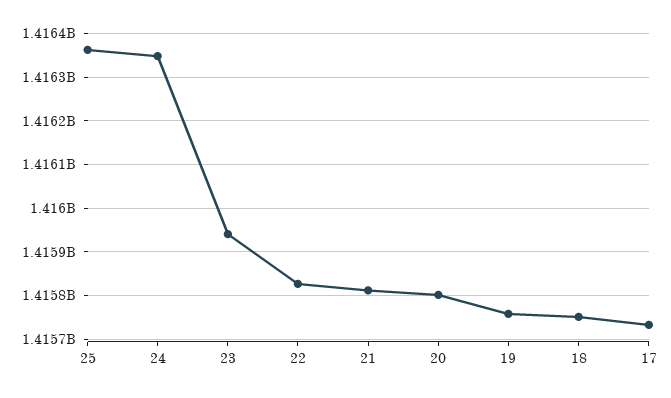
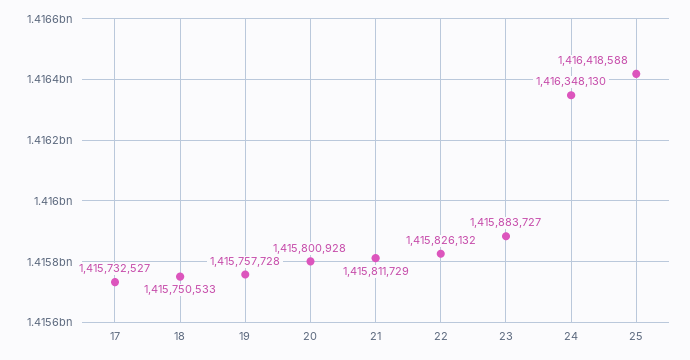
  {
-   "25": 1416360000,
+   "25": 1416418588,
    "24": 1416348130,
-   "23": 1415940000,
+   "23": 1415883727,
    "22": 1415826132,
    "21": 1415811729,
    "20": 1415800928,
    "19": 1415757728,
    "18": 1415750533,
    "17": 1415732527
  }

